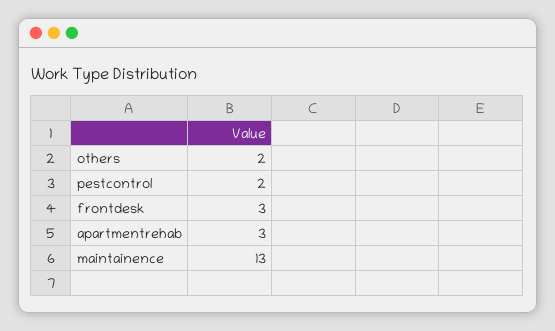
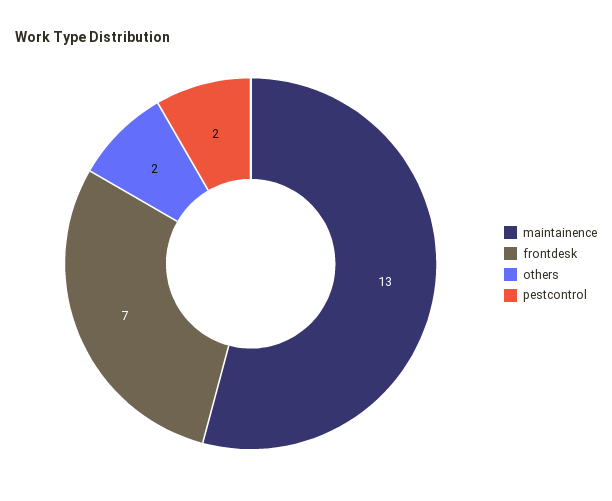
  {
    "others": 2,
    "pestcontrol": 2,
-   "frontdesk": 3,
+   "frontdesk": 7,
-   "apartmentrehab": 3,
    "maintainence": 13
  }

